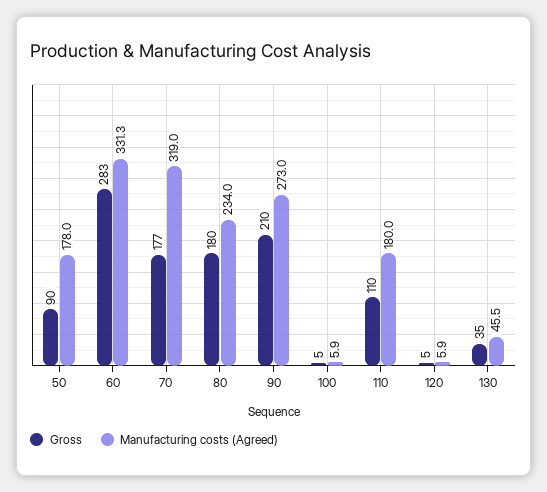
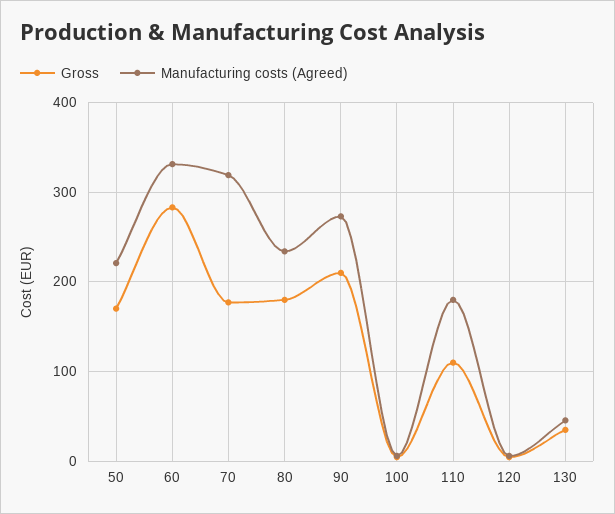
  {
    "Gross": {
-     "50": 90,
+     "50": 170,
      "60": 283,
      "70": 177,
      "80": 180,
      "90": 210,
      "100": 5,
      "110": 110,
      "120": 5,
      "130": 35
    },
    "Manufacturing costs (Agreed)": {
-     "50": 178,
+     "50": 220,
      "60": 331.3,
      "70": 319,
      "80": 234,
      "90": 273,
      "100": 5.9,
      "110": 180,
      "120": 5.9,
      "130": 45.5
    }
  }

